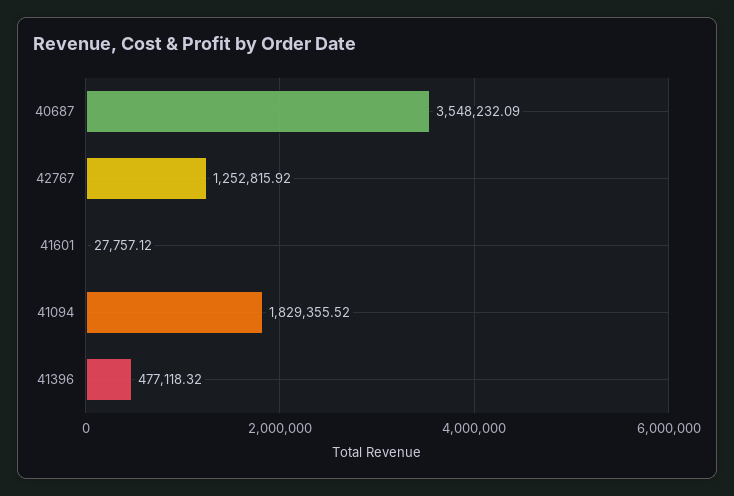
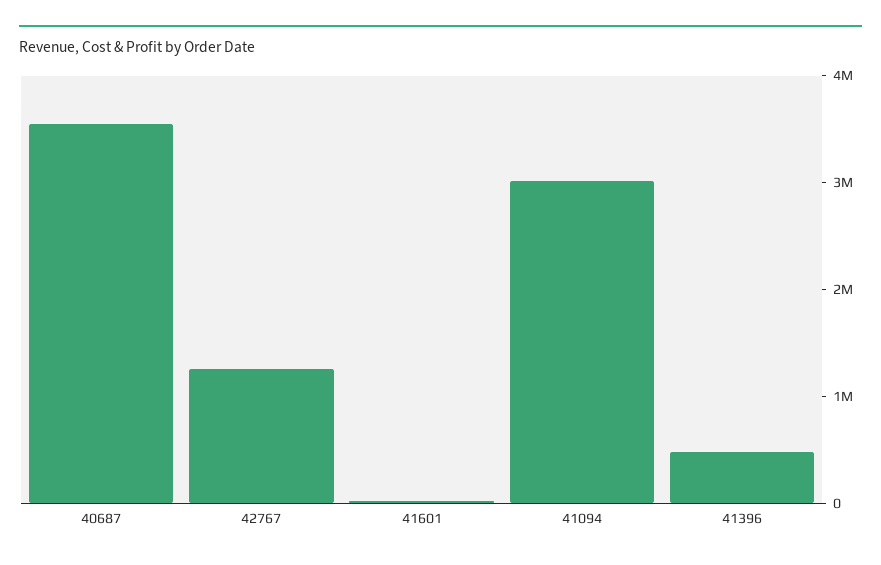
  {
    "40687": 3548232.09,
    "42767": 1252815.92,
    "41601": 27757.12,
-   "41094": 1829355.52,
+   "41094": 3000000,
    "41396": 477118.32
  }

